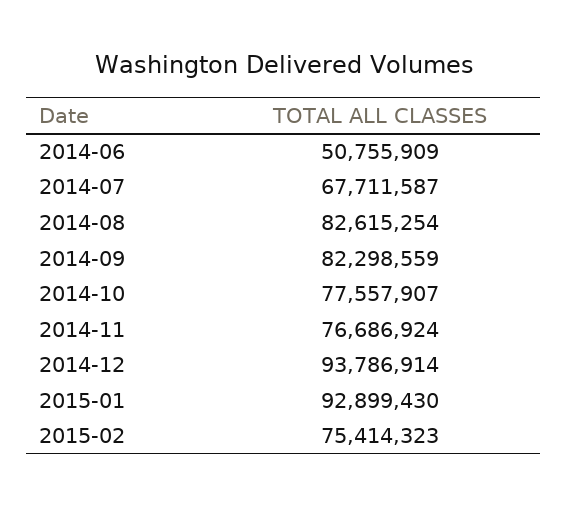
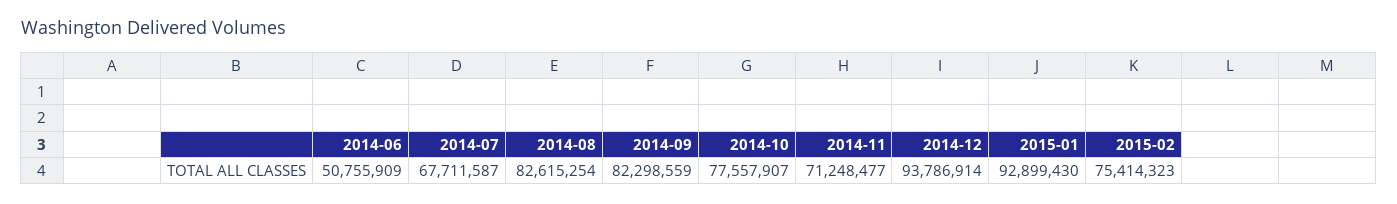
  {
    "2014-06": 50755909,
    "2014-07": 67711587,
    "2014-08": 82615254,
    "2014-09": 82298559,
    "2014-10": 77557907,
-   "2014-11": 76686924,
+   "2014-11": 71248477,
    "2014-12": 93786914,
    "2015-01": 92899430,
    "2015-02": 75414323
  }

